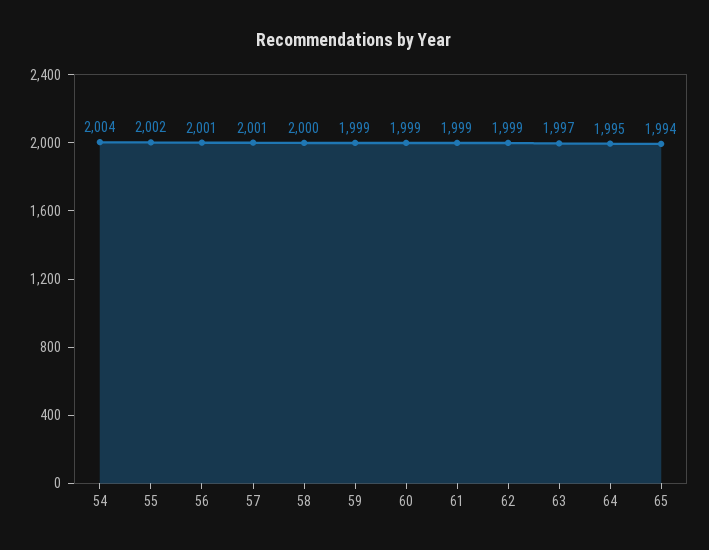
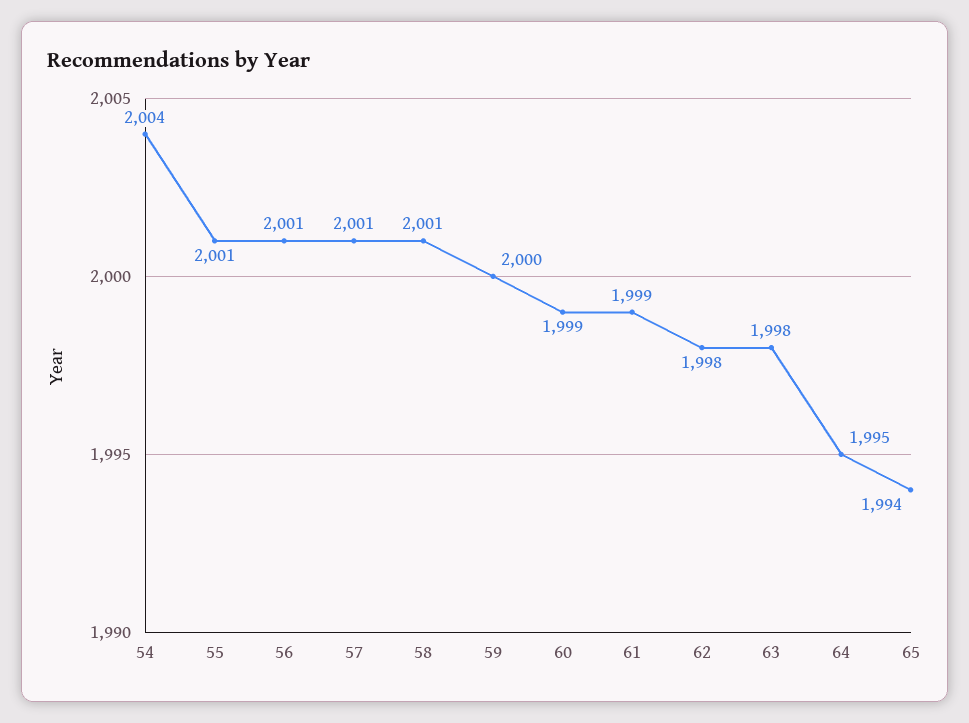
  {
    "54": 2004,
-   "55": 2002,
+   "55": 2001,
    "56": 2001,
    "57": 2001,
-   "58": 2000,
+   "58": 2001,
-   "59": 1999,
+   "59": 2000,
    "60": 1999,
    "61": 1999,
-   "62": 1999,
+   "62": 1998,
-   "63": 1997,
+   "63": 1998,
    "64": 1995,
    "65": 1994
  }

